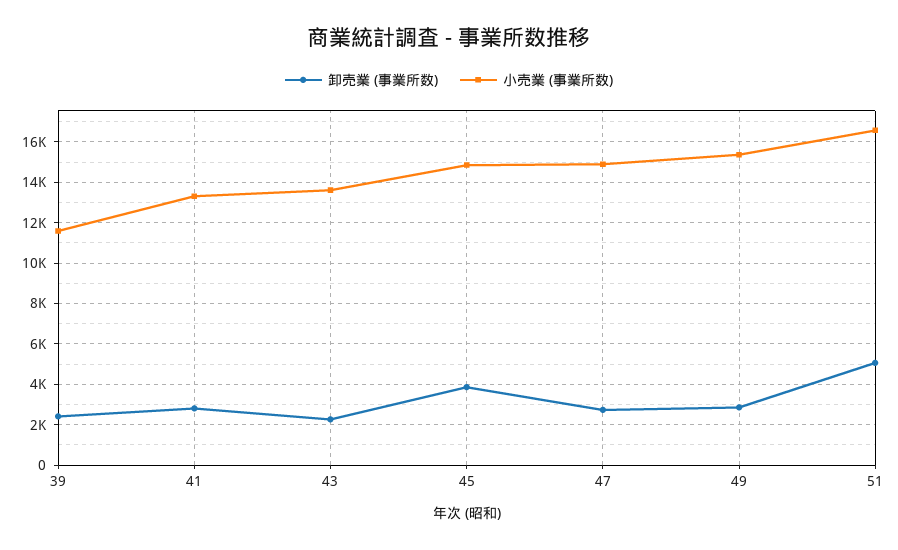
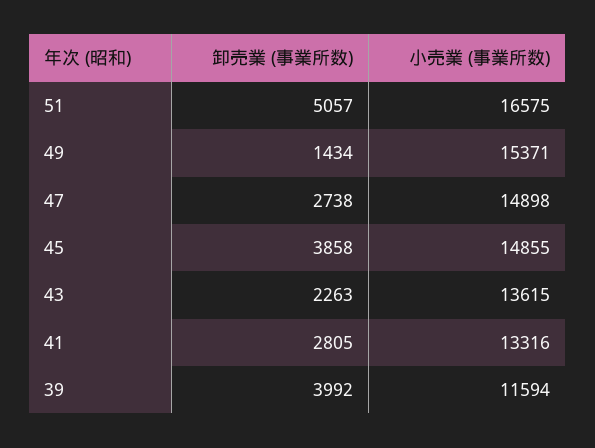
  {
    "卸売業 (事業所数)": {
-     "39": 2500,
+     "39": 3992,
      "41": 2805,
      "43": 2263,
      "45": 3858,
      "47": 2738,
-     "49": 3000,
+     "49": 1434,
      "51": 5057
    },
    "小売業 (事業所数)": {
      "39": 11594,
      "41": 13316,
      "43": 13615,
      "45": 14855,
      "47": 14898,
      "49": 15371,
      "51": 16575
    }
  }

